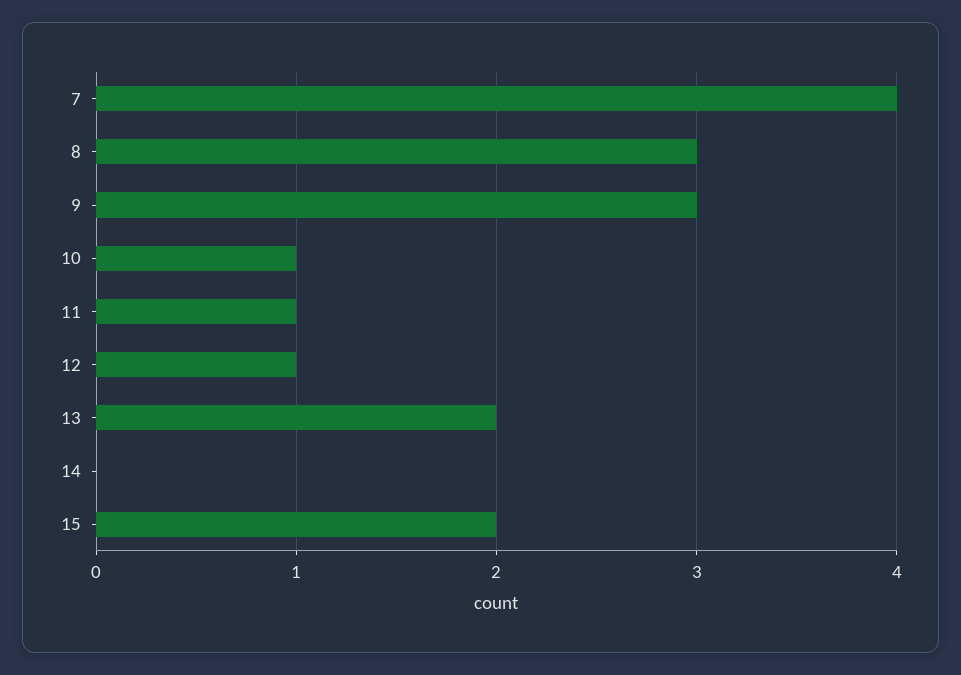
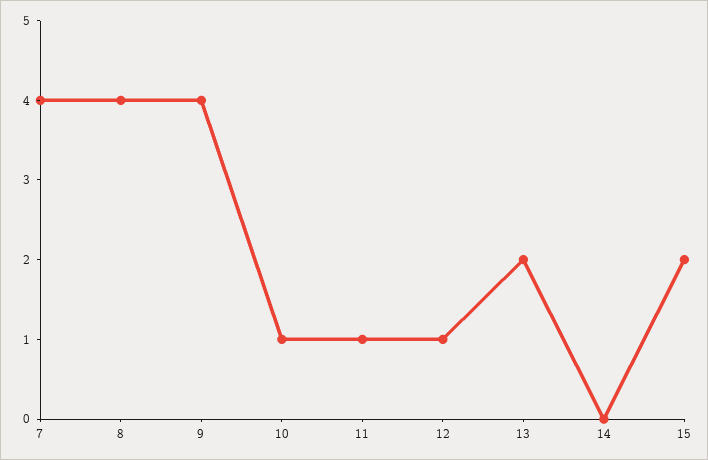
  {
    "7": 4,
-   "8": 3,
+   "8": 4,
-   "9": 3,
+   "9": 4,
    "10": 1,
    "11": 1,
    "12": 1,
    "13": 2,
    "14": 0,
    "15": 2
  }

